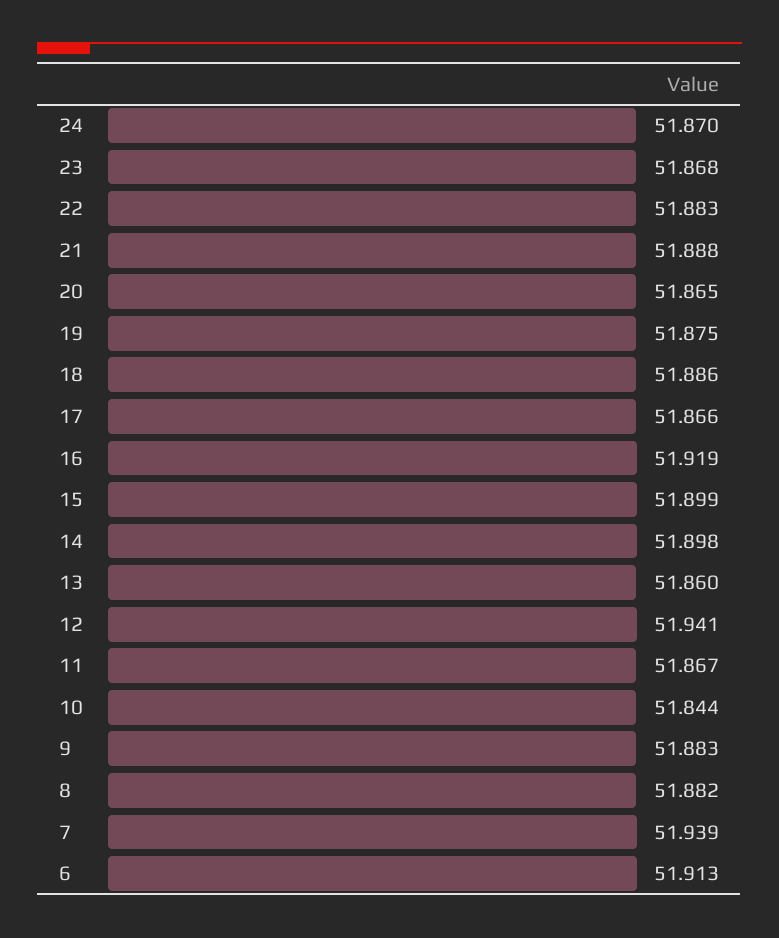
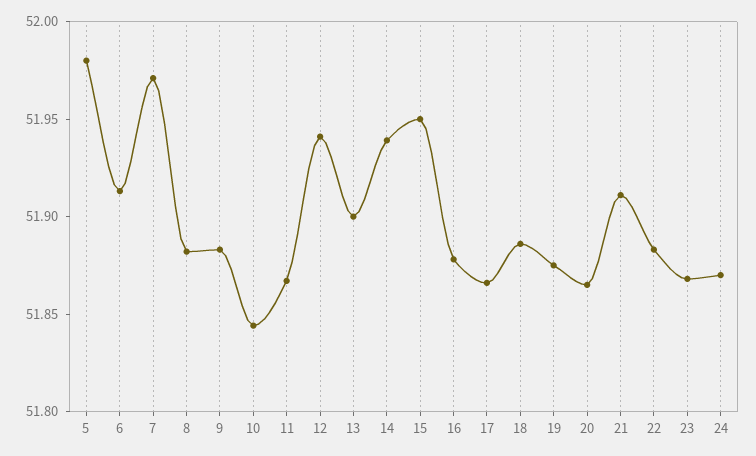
  {
    "24": 51.87,
    "23": 51.868,
    "22": 51.883,
-   "21": 51.888,
+   "21": 51.91,
    "20": 51.865,
    "19": 51.875,
    "18": 51.886,
    "17": 51.866,
-   "16": 51.919,
+   "16": 51.88,
-   "15": 51.899,
+   "15": 51.95,
-   "14": 51.898,
+   "14": 51.94,
-   "13": 51.86,
+   "13": 51.9,
    "12": 51.941,
    "11": 51.867,
    "10": 51.844,
    "9": 51.883,
    "8": 51.882,
-   "7": 51.939,
+   "7": 51.97,
-   "6": 51.913
+   "6": 51.913,
+   "5": 51.98
  }

